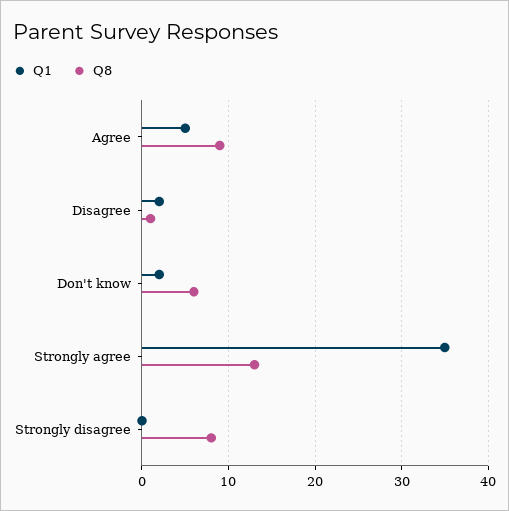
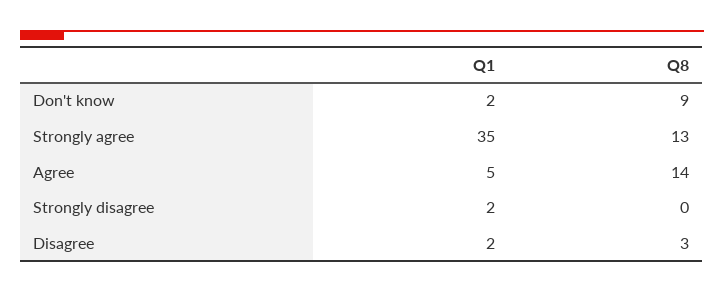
  {
    "Q1": {
      "Agree": 5,
      "Disagree": 2,
      "Don't know": 2,
      "Strongly agree": 35,
-     "Strongly disagree": 0
+     "Strongly disagree": 2
    },
    "Q8": {
-     "Agree": 9,
+     "Agree": 14,
-     "Disagree": 1,
+     "Disagree": 3,
-     "Don't know": 6,
+     "Don't know": 9,
      "Strongly agree": 13,
-     "Strongly disagree": 8
+     "Strongly disagree": 0
    }
  }

